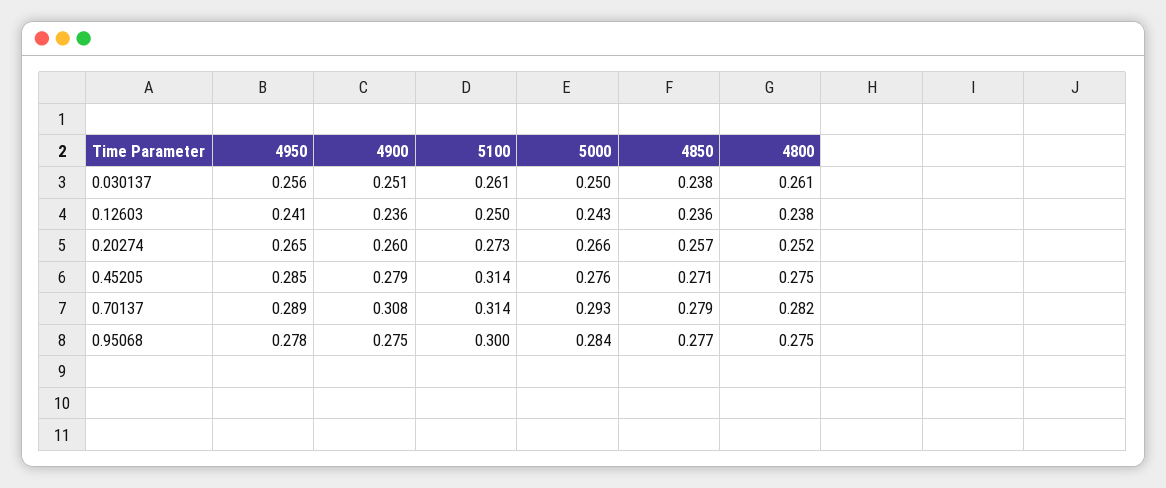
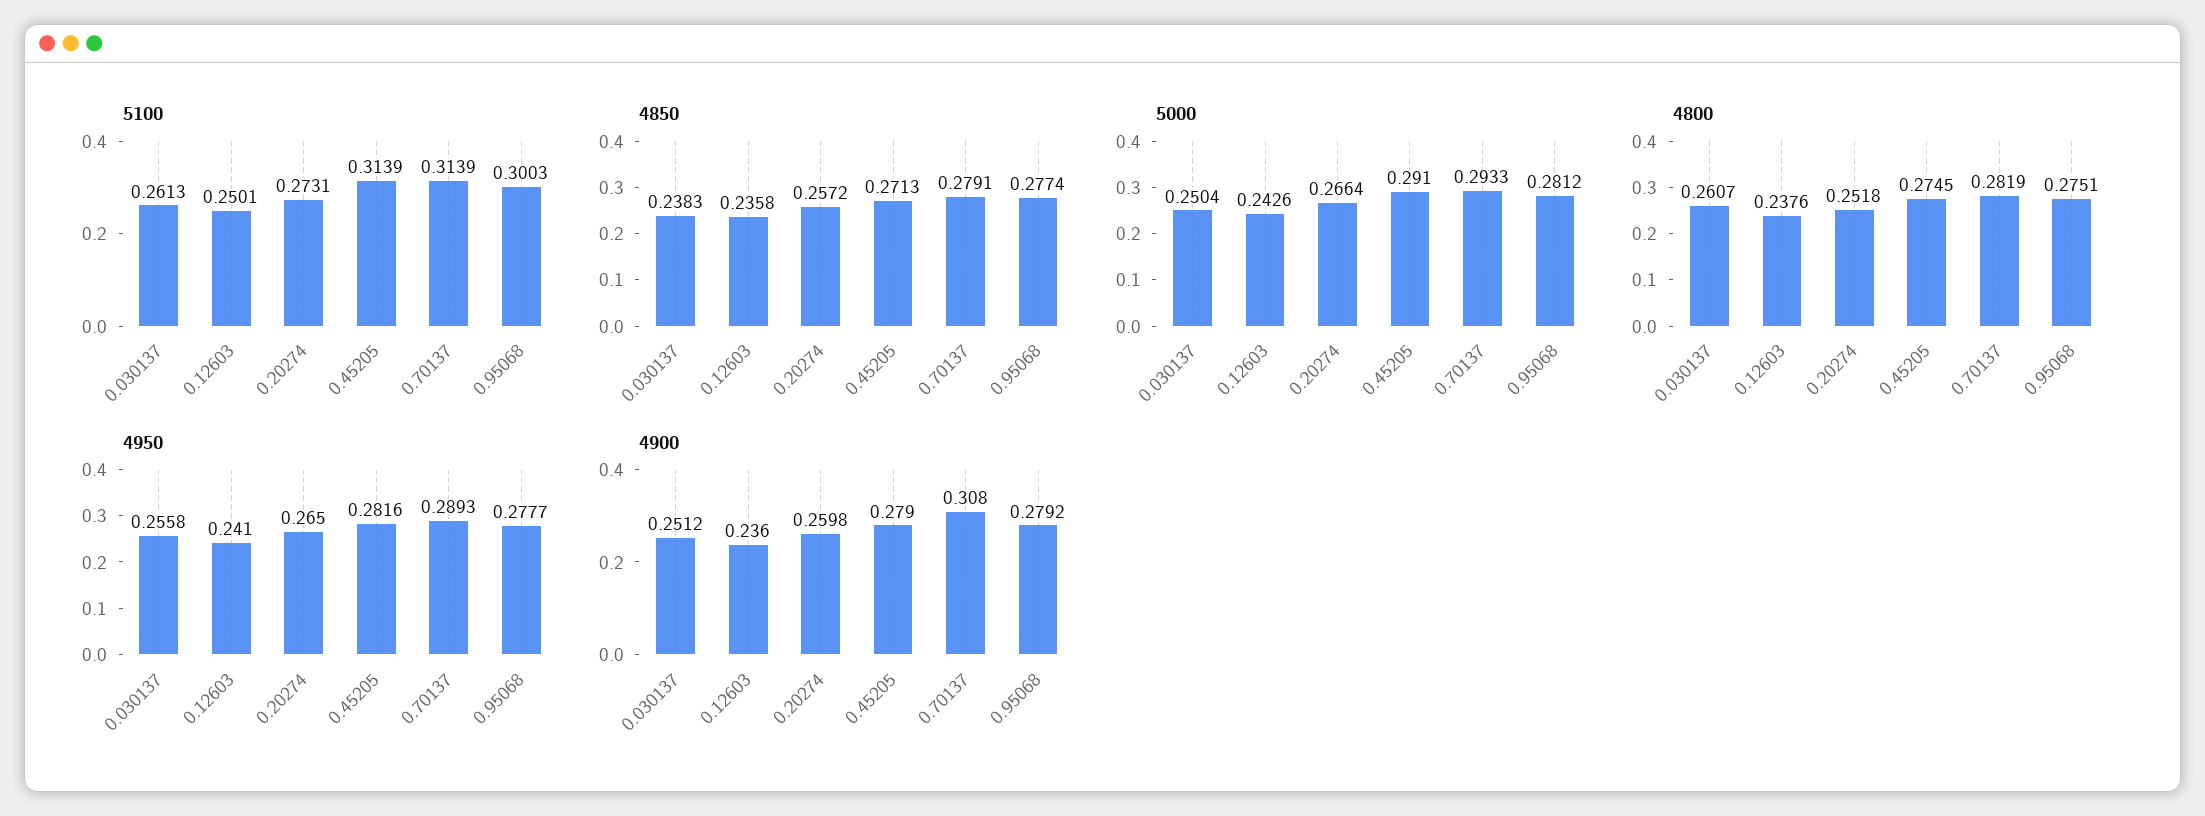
  {
    "4950": {
      "0.030137": 0.2558,
      "0.12603": 0.241,
      "0.20274": 0.265,
-     "0.45205": 0.285,
+     "0.45205": 0.2816,
      "0.70137": 0.2893,
      "0.95068": 0.2777
    },
    "4900": {
      "0.030137": 0.2512,
      "0.12603": 0.236,
      "0.20274": 0.2598,
      "0.45205": 0.279,
      "0.70137": 0.308,
-     "0.95068": 0.275
+     "0.95068": 0.2792
    },
    "5100": {
      "0.030137": 0.2613,
      "0.12603": 0.2501,
      "0.20274": 0.2731,
      "0.45205": 0.3139,
      "0.70137": 0.3139,
      "0.95068": 0.3003
    },
    "5000": {
      "0.030137": 0.2504,
      "0.12603": 0.2426,
      "0.20274": 0.2664,
-     "0.45205": 0.276,
+     "0.45205": 0.291,
      "0.70137": 0.2933,
-     "0.95068": 0.284
+     "0.95068": 0.2812
    },
    "4850": {
      "0.030137": 0.2383,
      "0.12603": 0.2358,
      "0.20274": 0.2572,
      "0.45205": 0.2713,
      "0.70137": 0.2791,
      "0.95068": 0.2774
    },
    "4800": {
      "0.030137": 0.2607,
      "0.12603": 0.2376,
      "0.20274": 0.2518,
      "0.45205": 0.2745,
      "0.70137": 0.2819,
      "0.95068": 0.2751
    }
  }

